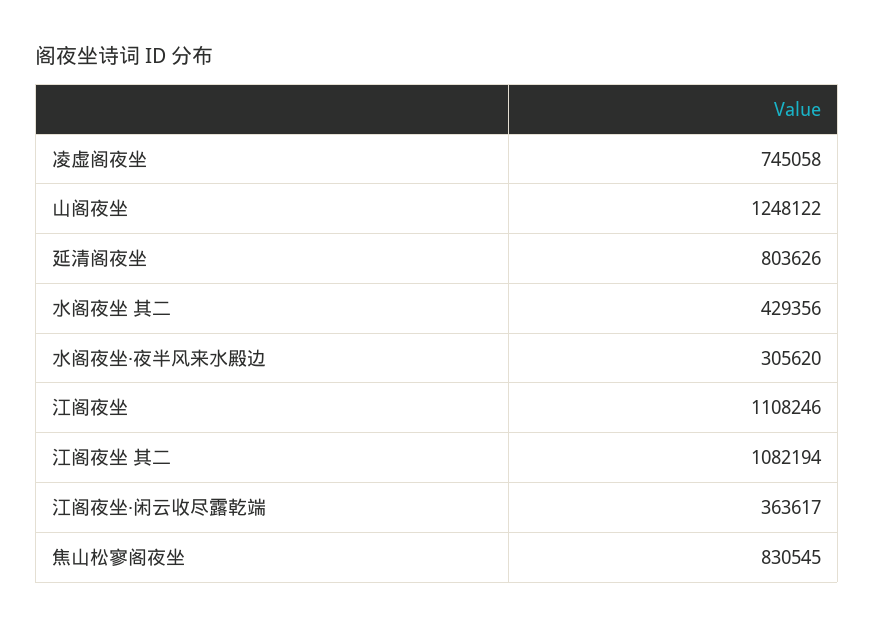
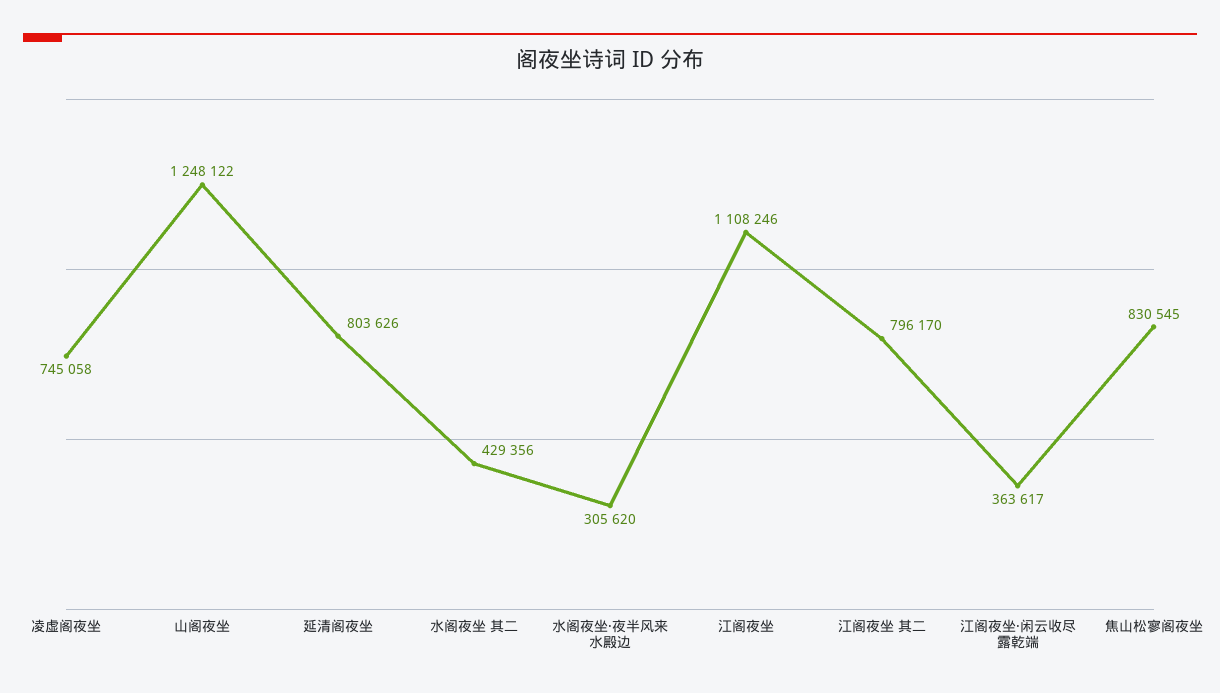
  {
    "凌虚阁夜坐": 745058,
    "山阁夜坐": 1248122,
    "延清阁夜坐": 803626,
    "水阁夜坐 其二": 429356,
    "水阁夜坐·夜半风来水殿边": 305620,
    "江阁夜坐": 1108246,
-   "江阁夜坐 其二": 1082194,
+   "江阁夜坐 其二": 796170,
    "江阁夜坐·闲云收尽露乾端": 363617,
    "焦山松寥阁夜坐": 830545
  }

